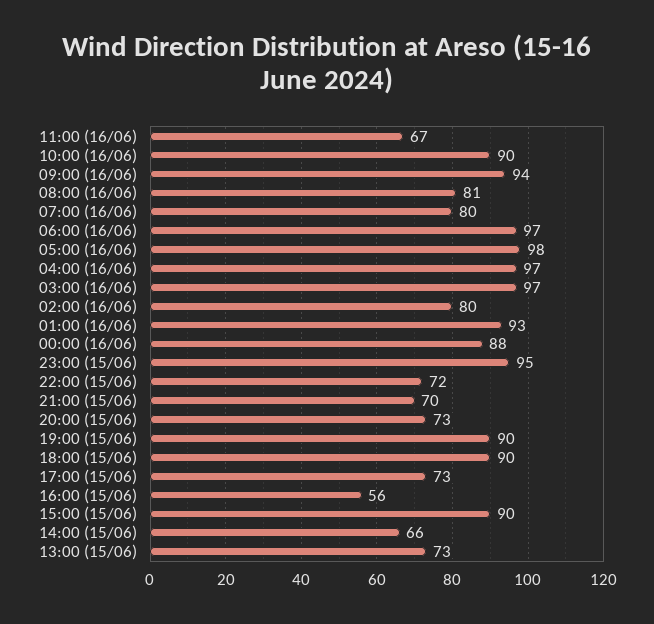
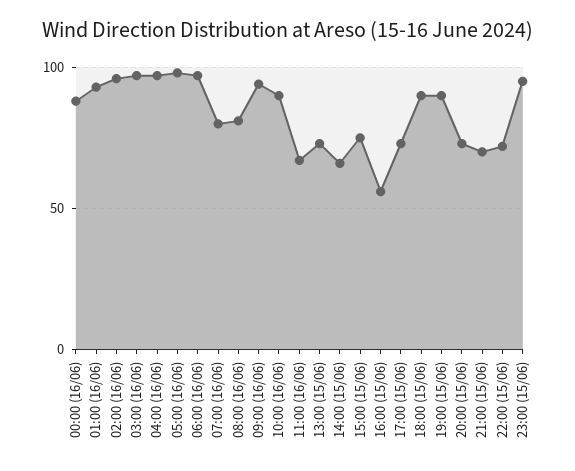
  {
    "11:00 (16/06)": 67,
    "10:00 (16/06)": 90,
    "09:00 (16/06)": 94,
    "08:00 (16/06)": 81,
    "07:00 (16/06)": 80,
    "06:00 (16/06)": 97,
    "05:00 (16/06)": 98,
    "04:00 (16/06)": 97,
    "03:00 (16/06)": 97,
-   "02:00 (16/06)": 80,
+   "02:00 (16/06)": 95,
    "01:00 (16/06)": 93,
    "00:00 (16/06)": 88,
    "23:00 (15/06)": 95,
    "22:00 (15/06)": 72,
    "21:00 (15/06)": 70,
    "20:00 (15/06)": 73,
    "19:00 (15/06)": 90,
    "18:00 (15/06)": 90,
    "17:00 (15/06)": 73,
    "16:00 (15/06)": 56,
-   "15:00 (15/06)": 90,
+   "15:00 (15/06)": 75,
    "14:00 (15/06)": 66,
    "13:00 (15/06)": 73
  }

